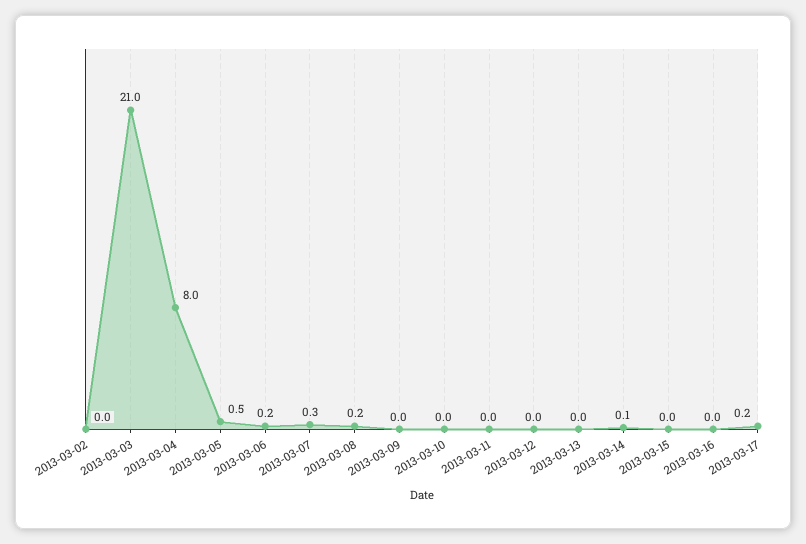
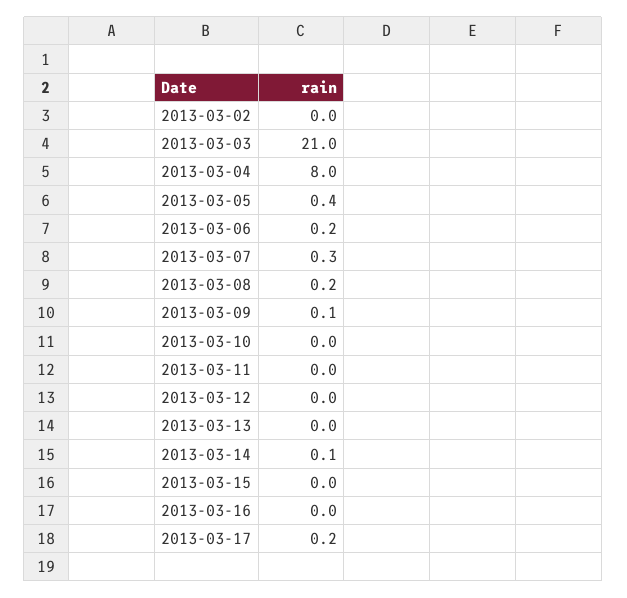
  {
    "2013-03-02": 0,
    "2013-03-03": 21,
    "2013-03-04": 8,
-   "2013-03-05": 0.5,
+   "2013-03-05": 0.4,
    "2013-03-06": 0.2,
    "2013-03-07": 0.3,
    "2013-03-08": 0.2,
-   "2013-03-09": 0,
+   "2013-03-09": 0.1,
    "2013-03-10": 0,
    "2013-03-11": 0,
    "2013-03-12": 0,
    "2013-03-13": 0,
    "2013-03-14": 0.1,
    "2013-03-15": 0,
    "2013-03-16": 0,
    "2013-03-17": 0.2
  }

